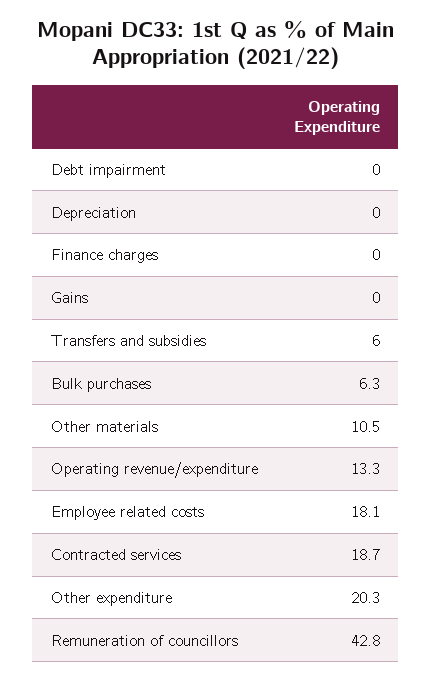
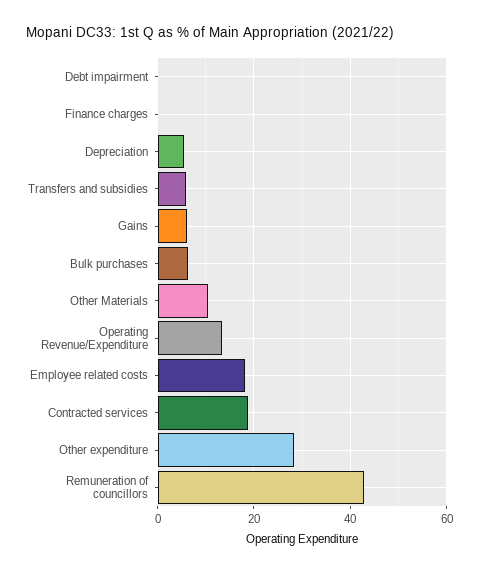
  {
    "Debt impairment": 0,
-   "Depreciation": 0,
+   "Depreciation": 6,
    "Finance charges": 0,
-   "Gains": 0,
+   "Gains": 6,
    "Transfers and subsidies": 6,
    "Bulk purchases": 6.3,
    "Other materials": 10.5,
    "Operating revenue/expenditure": 13.3,
    "Employee related costs": 18.1,
    "Contracted services": 18.7,
-   "Other expenditure": 20.3,
+   "Other expenditure": 28,
    "Remuneration of councillors": 42.8
  }

